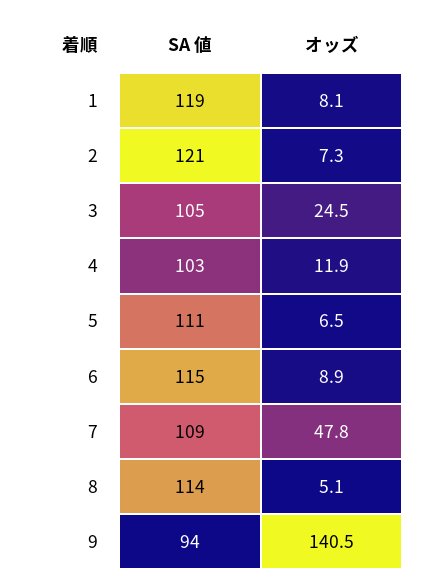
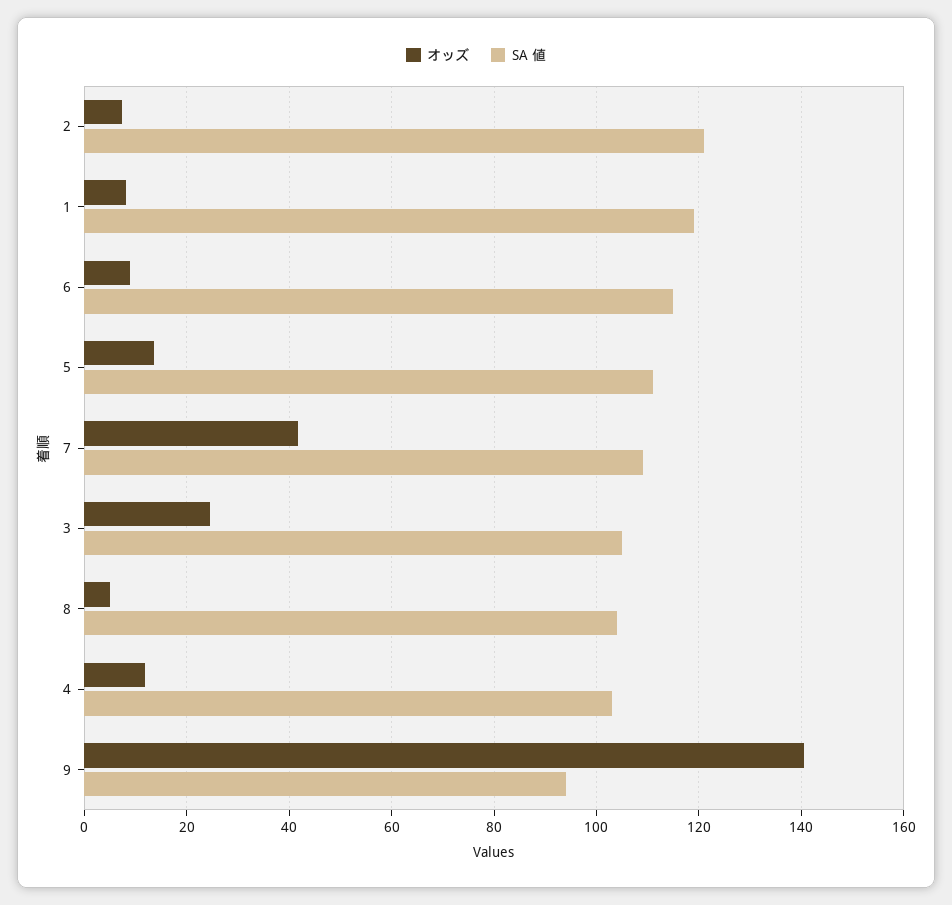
  {
    "SA 値": {
      "1": 119,
      "2": 121,
      "3": 105,
      "4": 103,
      "5": 111,
      "6": 115,
      "7": 109,
-     "8": 114,
+     "8": 104,
      "9": 94
    },
    "オッズ": {
      "1": 8.1,
      "2": 7.3,
      "3": 24.5,
      "4": 11.9,
-     "5": 6.5,
+     "5": 14,
      "6": 8.9,
-     "7": 47.8,
+     "7": 42,
      "8": 5.1,
      "9": 140.5
    }
  }

